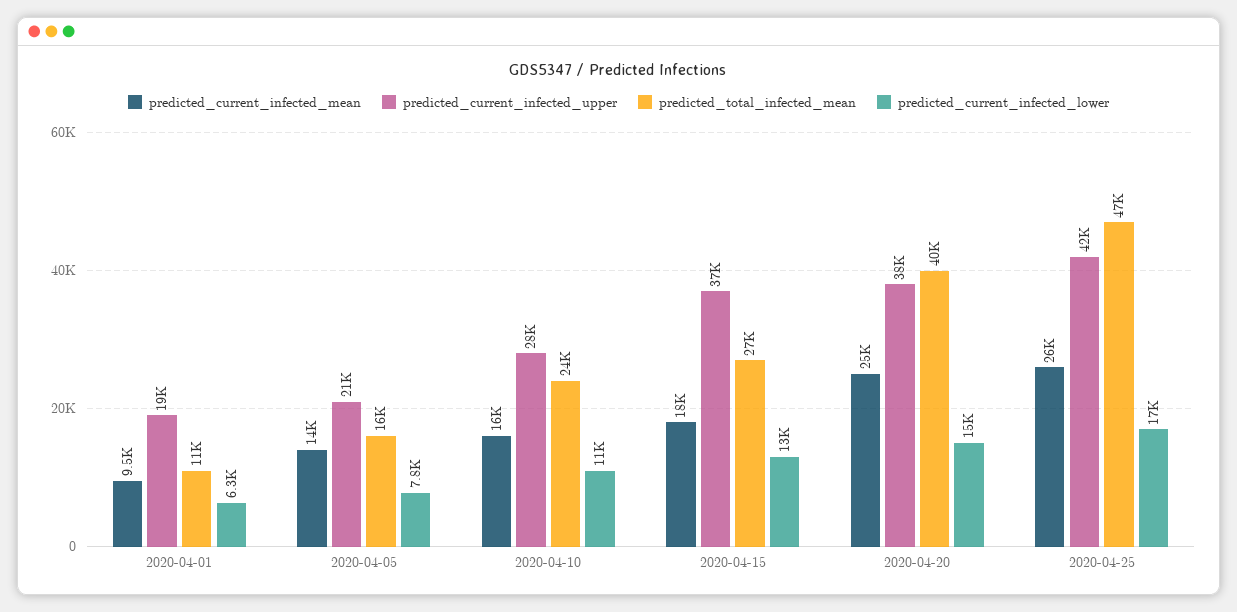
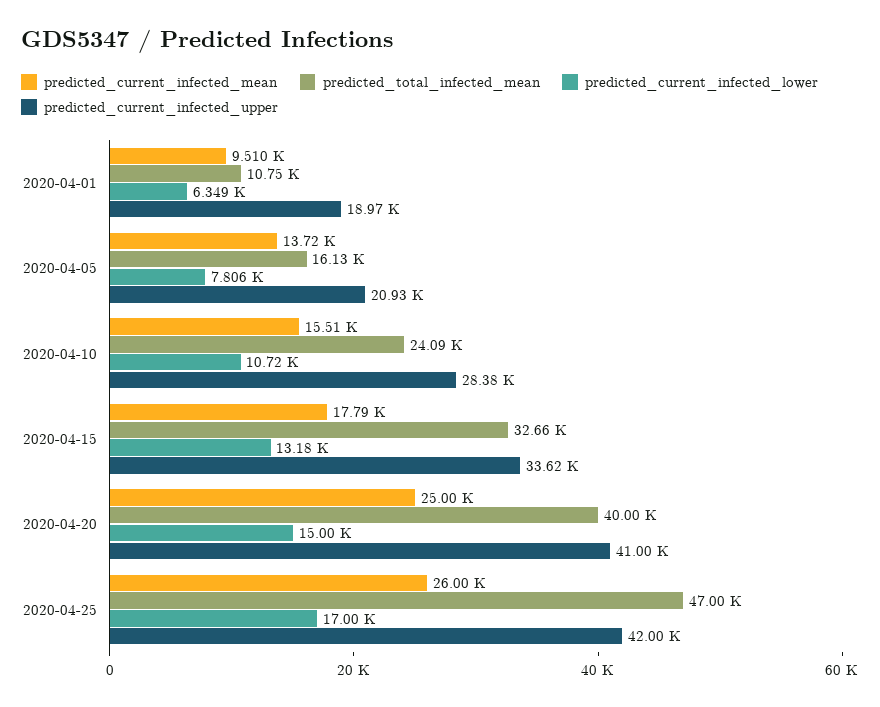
  {
    "predicted_current_infected_mean": {
      "2020-04-01": 9510,
      "2020-04-05": 13720,
      "2020-04-10": 15510,
      "2020-04-15": 17790,
      "2020-04-20": 25000,
      "2020-04-25": 26000
    },
    "predicted_current_infected_upper": {
      "2020-04-01": 18970,
      "2020-04-05": 20930,
      "2020-04-10": 28380,
-     "2020-04-15": 37000,
+     "2020-04-15": 33620,
-     "2020-04-20": 38000,
+     "2020-04-20": 41000,
      "2020-04-25": 42000
    },
    "predicted_total_infected_mean": {
      "2020-04-01": 10750,
      "2020-04-05": 16130,
      "2020-04-10": 24090,
-     "2020-04-15": 27000,
+     "2020-04-15": 32660,
      "2020-04-20": 40000,
      "2020-04-25": 47000
    },
    "predicted_current_infected_lower": {
      "2020-04-01": 6349,
      "2020-04-05": 7806,
      "2020-04-10": 10720,
      "2020-04-15": 13180,
      "2020-04-20": 15000,
      "2020-04-25": 17000
    }
  }

